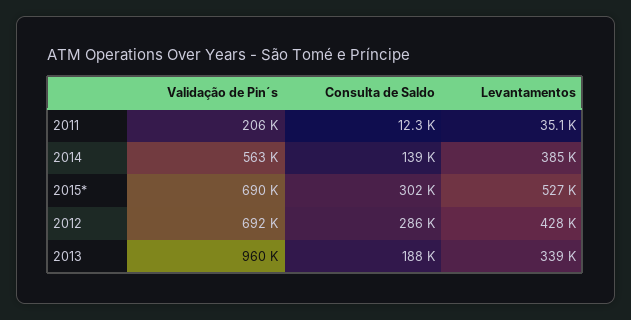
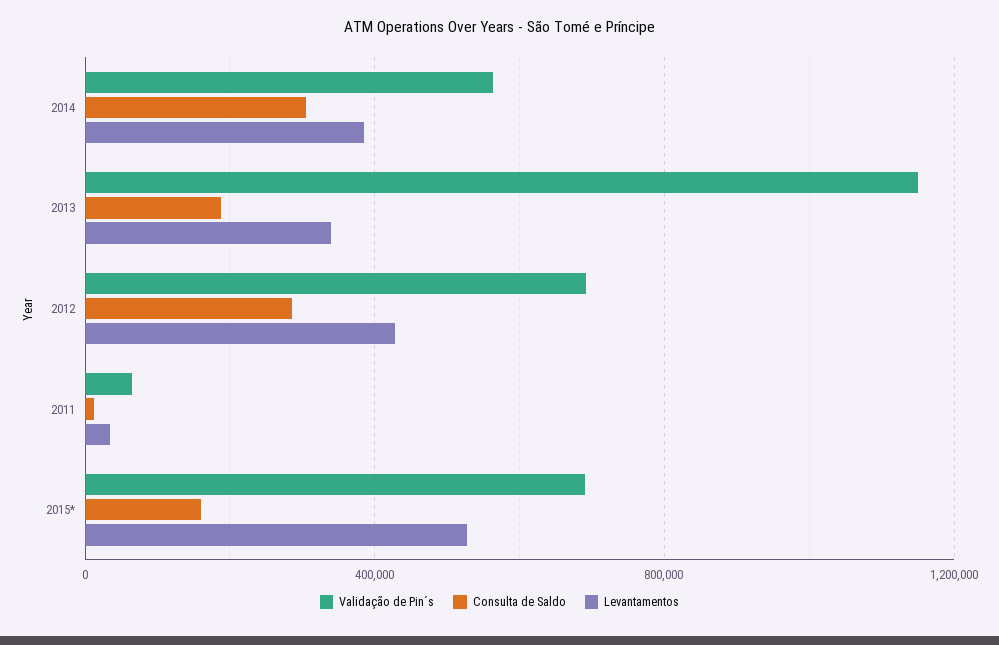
  {
    "Validação de Pin´s": {
-     "2011": 206000,
+     "2011": 50000,
      "2014": 563000,
      "2015*": 690000,
      "2012": 692000,
-     "2013": 960000
+     "2013": 1150000
    },
    "Consulta de Saldo": {
      "2011": 12300,
-     "2014": 139000,
+     "2014": 300000,
-     "2015*": 302000,
+     "2015*": 150000,
      "2012": 286000,
      "2013": 188000
    },
    "Levantamentos": {
      "2011": 35100,
      "2014": 385000,
      "2015*": 527000,
      "2012": 428000,
      "2013": 339000
    }
  }

